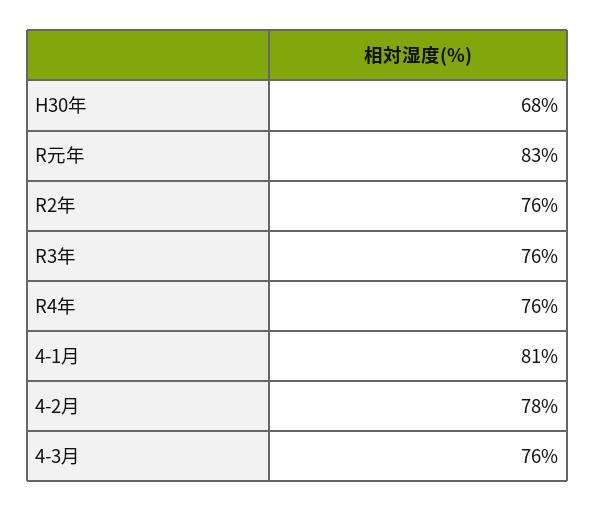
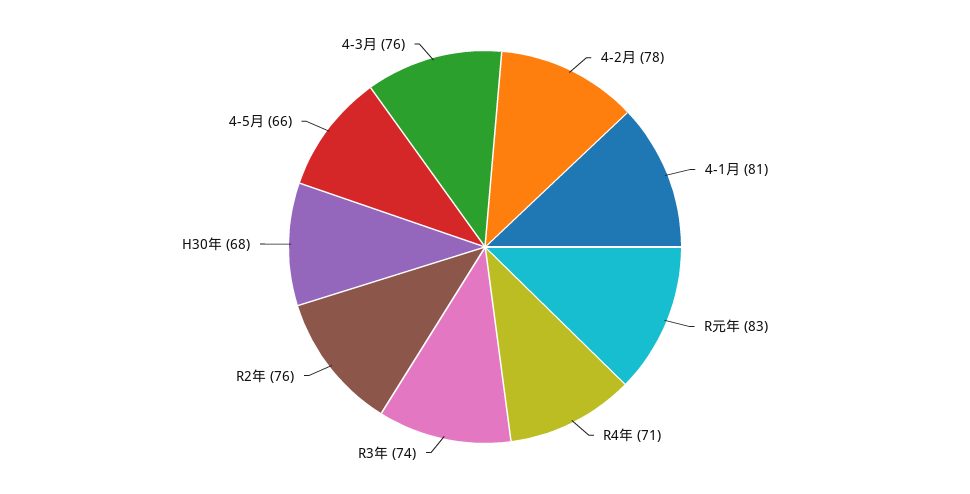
  {
    "H30年": 68,
    "R元年": 83,
    "R2年": 76,
-   "R3年": 76,
+   "R3年": 74,
-   "R4年": 76,
+   "R4年": 71,
    "4-1月": 81,
    "4-2月": 78,
-   "4-3月": 76
+   "4-3月": 76,
+   "4-5月": 66
  }

